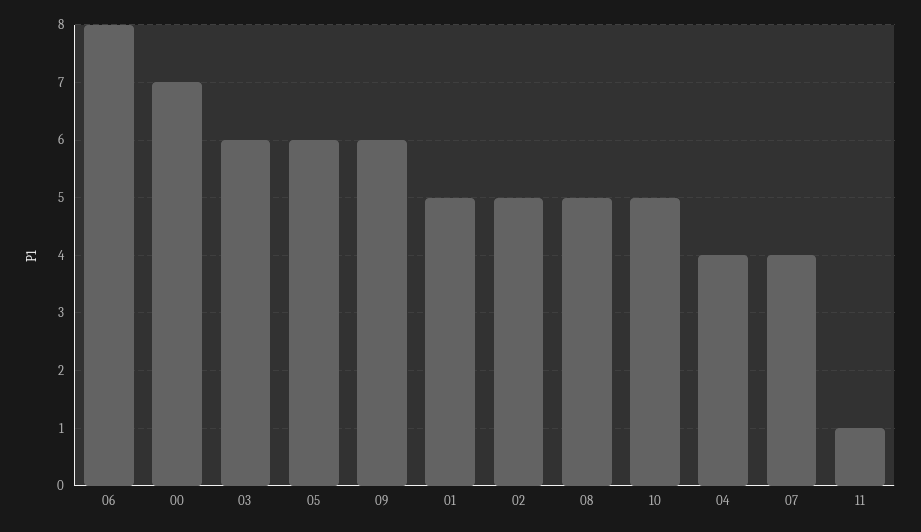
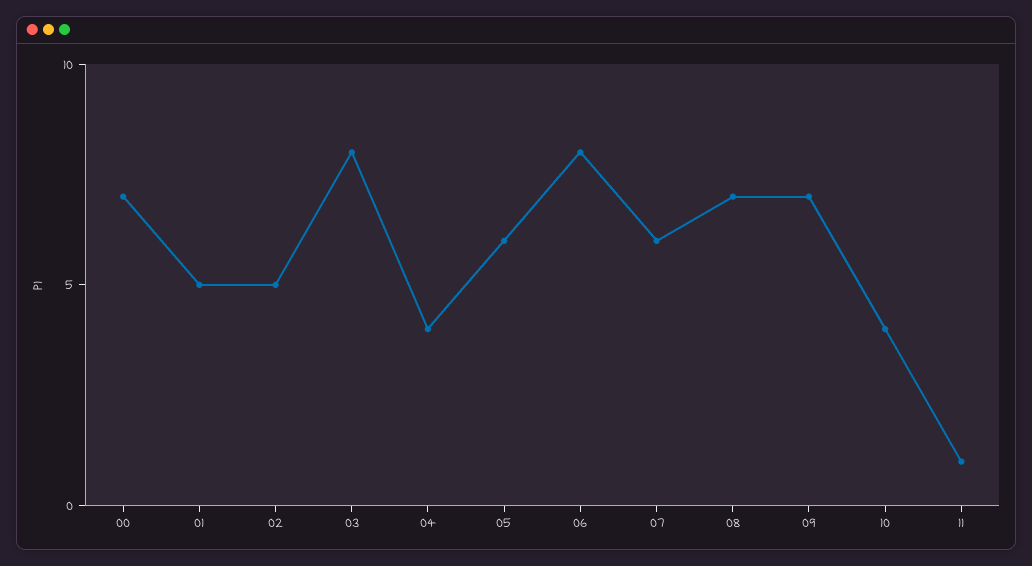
  {
    "06": 8,
    "00": 7,
-   "03": 6,
+   "03": 8,
    "05": 6,
-   "09": 6,
+   "09": 7,
    "01": 5,
    "02": 5,
-   "08": 5,
+   "08": 7,
-   "10": 5,
+   "10": 4,
    "04": 4,
-   "07": 4,
+   "07": 6,
    "11": 1
  }

